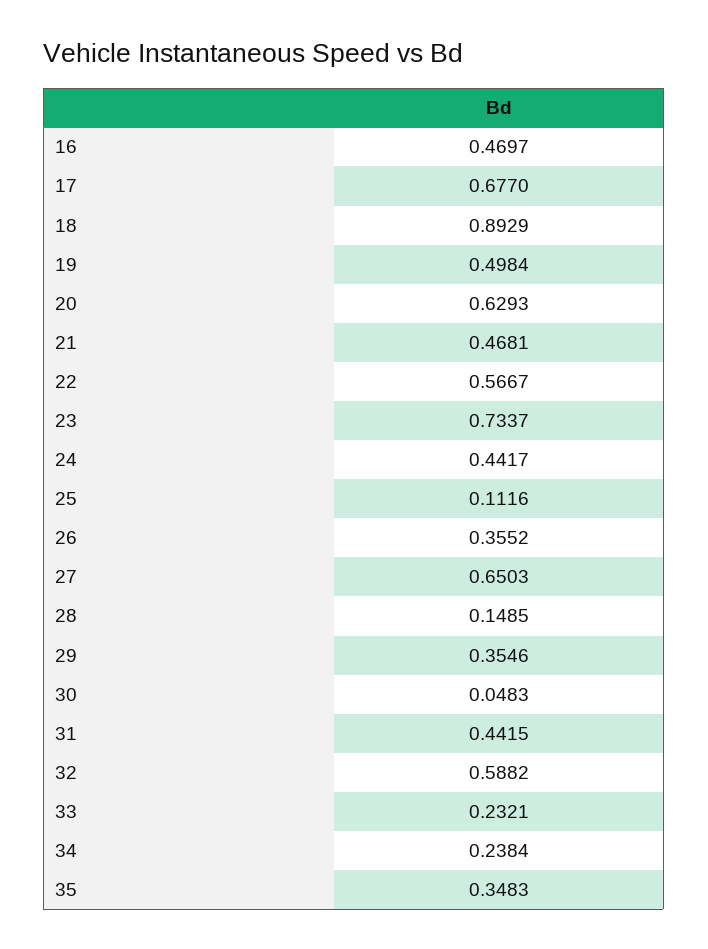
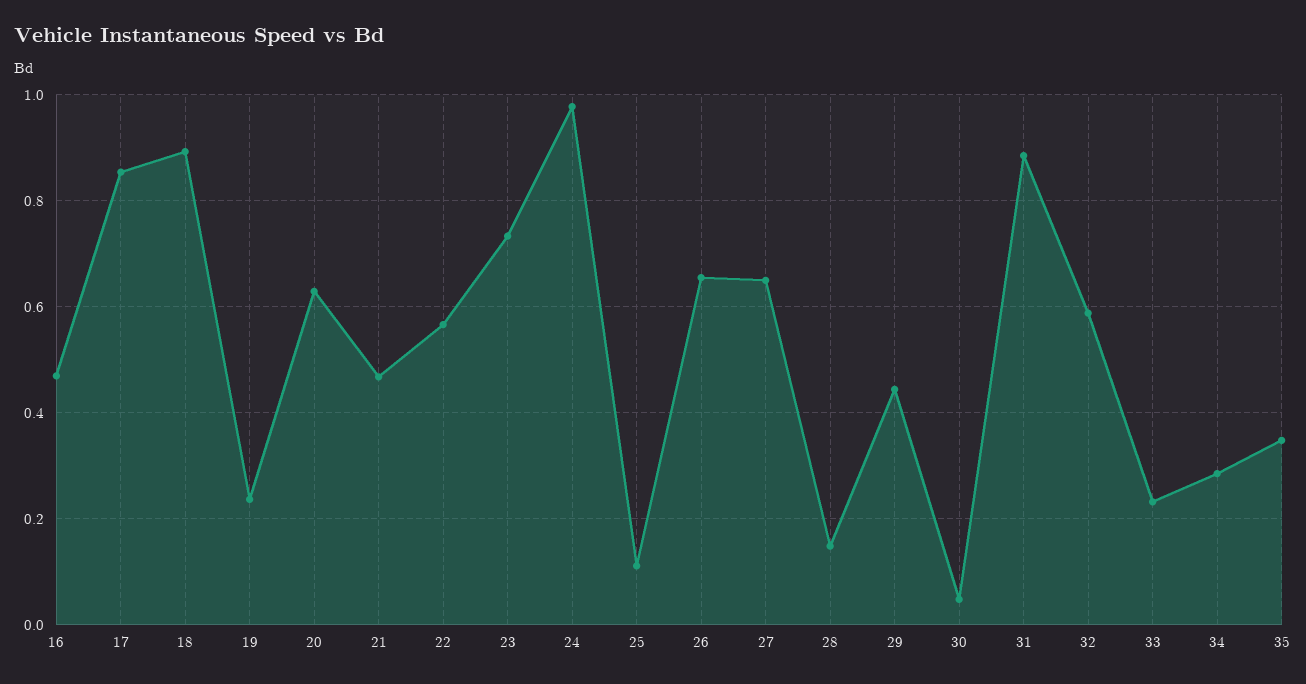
  {
    "16": 0.4697,
-   "17": 0.677,
+   "17": 0.86,
    "18": 0.8929,
-   "19": 0.4984,
+   "19": 0.24,
    "20": 0.6293,
    "21": 0.4681,
    "22": 0.5667,
    "23": 0.7337,
-   "24": 0.4417,
+   "24": 0.98,
    "25": 0.1116,
-   "26": 0.3552,
+   "26": 0.66,
    "27": 0.6503,
    "28": 0.1485,
-   "29": 0.3546,
+   "29": 0.44,
    "30": 0.0483,
-   "31": 0.4415,
+   "31": 0.88,
    "32": 0.5882,
    "33": 0.2321,
-   "34": 0.2384,
+   "34": 0.28,
    "35": 0.3483
  }

